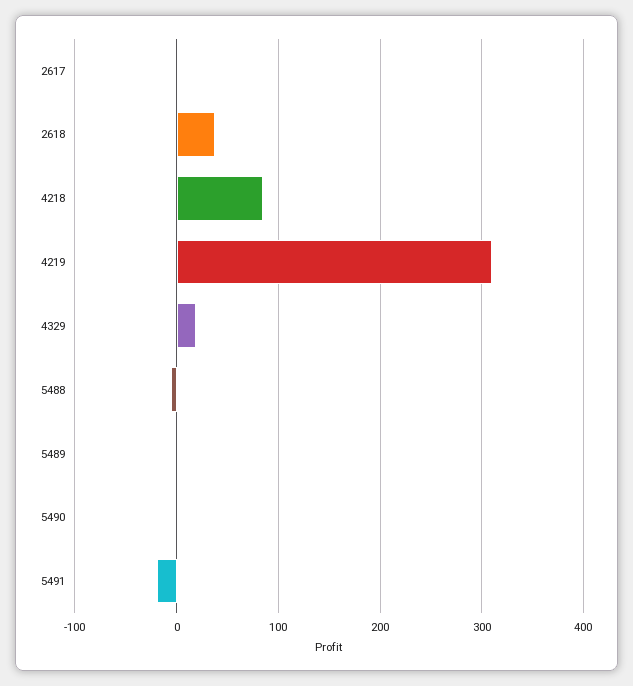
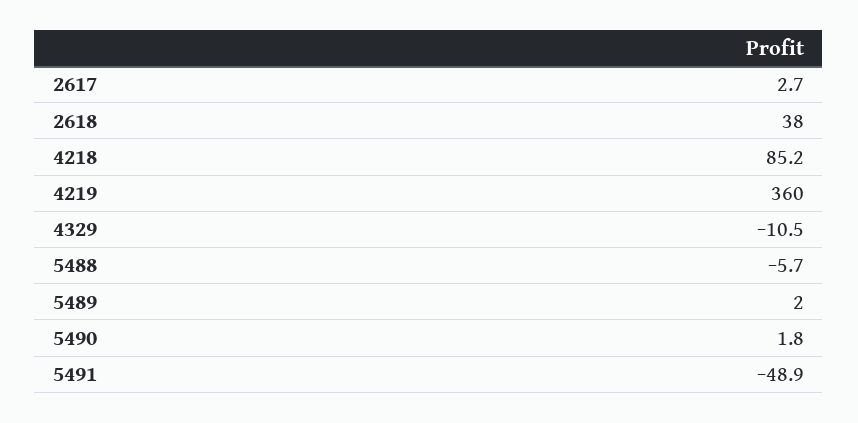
  {
    "2617": 2.7,
    "2618": 38,
    "4218": 85.2,
-   "4219": 310,
+   "4219": 360,
-   "4329": 20,
+   "4329": -10.5,
    "5488": -5.7,
    "5489": 2,
    "5490": 1.8,
-   "5491": -20
+   "5491": -48.9
  }

